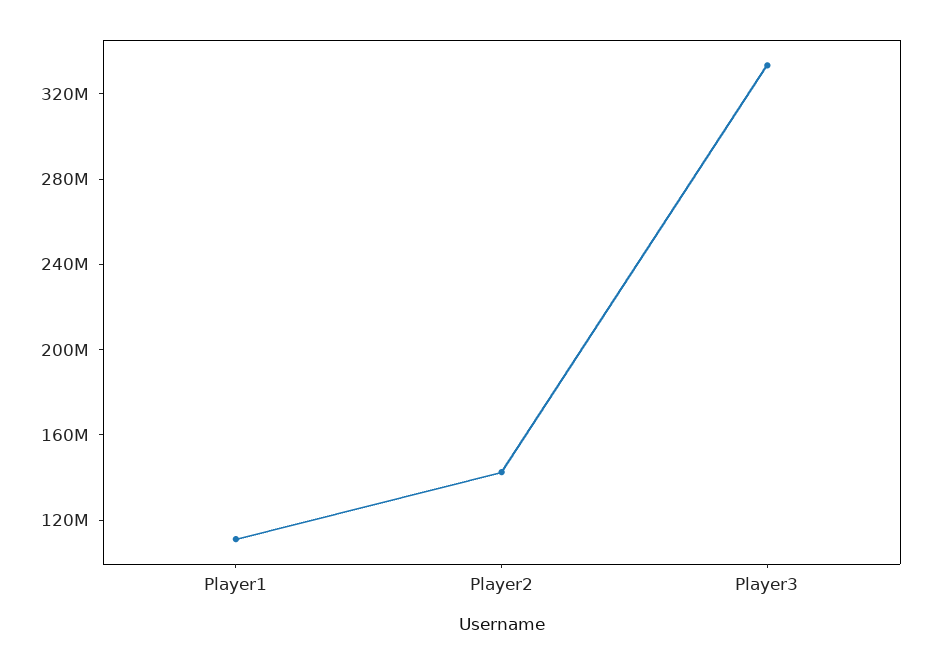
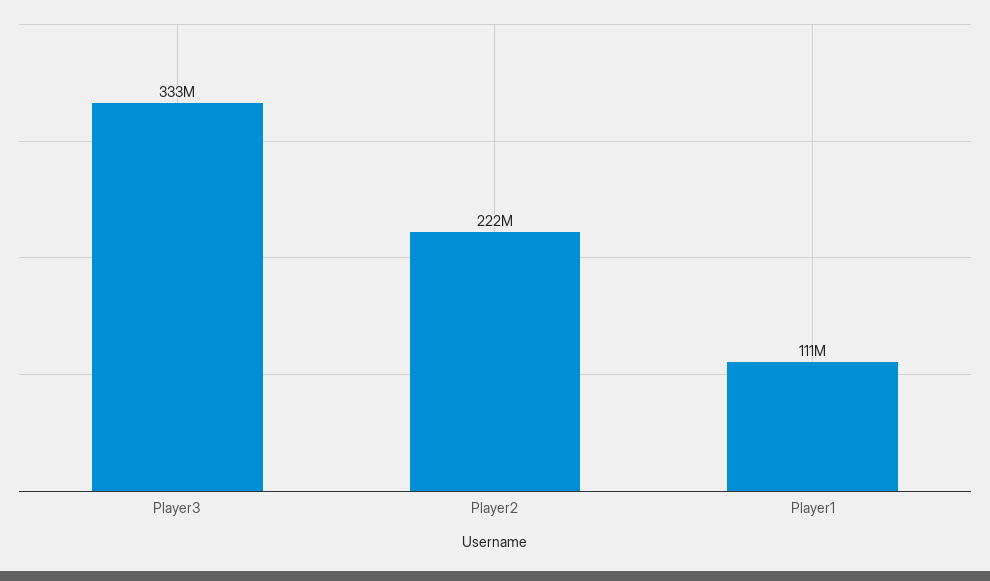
  {
    "Player1": 111000000,
-   "Player2": 140000000,
+   "Player2": 222000000,
    "Player3": 333000000
  }

